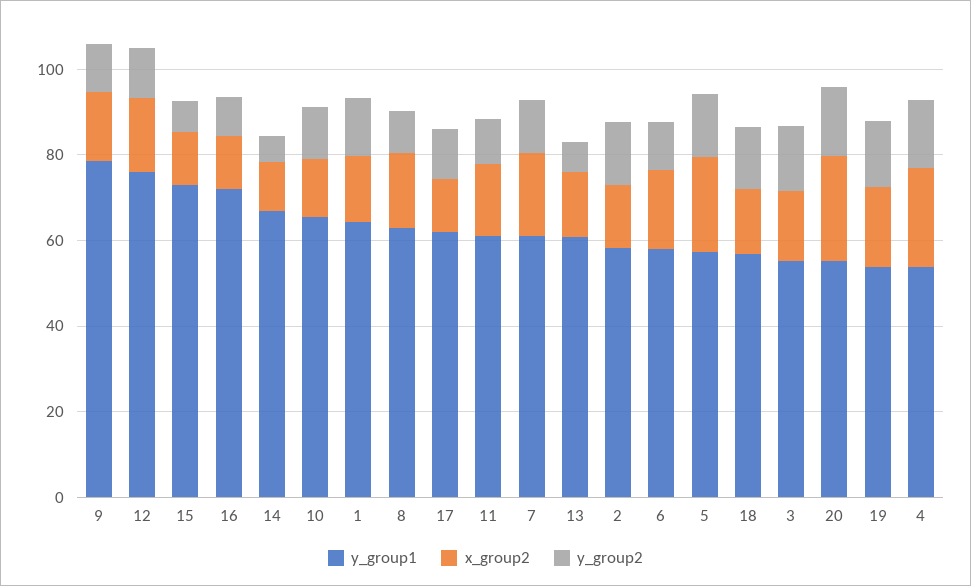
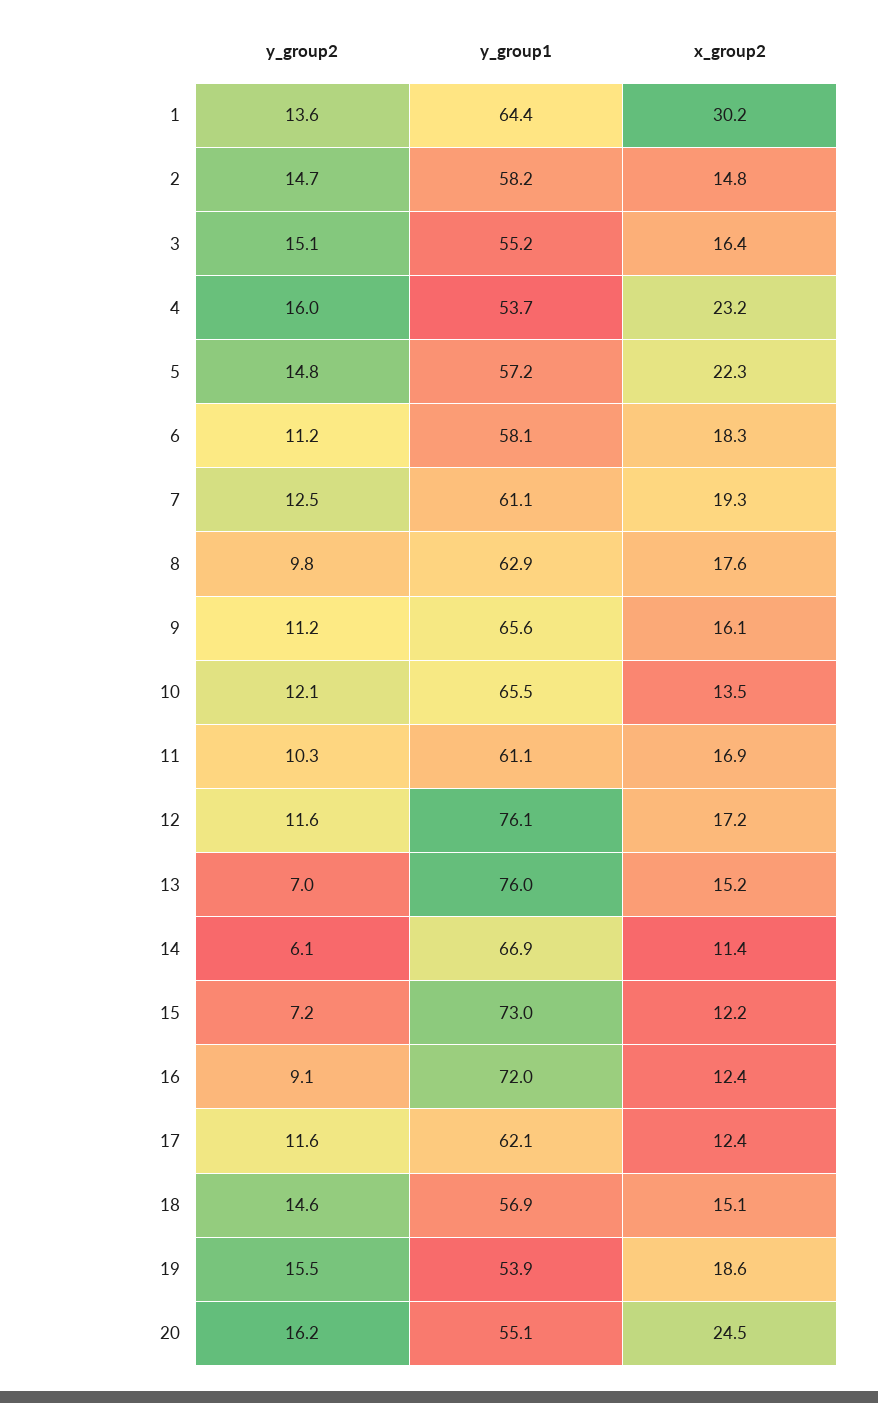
  {
    "y_group1": {
-     "9": 80,
+     "9": 65.6,
      "12": 76.1,
      "15": 73,
      "16": 72,
      "14": 66.9,
      "10": 65.5,
      "1": 64.4,
      "8": 62.9,
      "17": 62.1,
      "11": 61.1,
      "7": 61.1,
-     "13": 60,
+     "13": 76,
      "2": 58.2,
      "6": 58.1,
      "5": 57.2,
      "18": 56.9,
      "3": 55.2,
      "20": 55.1,
      "19": 53.9,
      "4": 53.7
    },
    "x_group2": {
      "9": 16.1,
      "12": 17.2,
      "15": 12.2,
      "16": 12.4,
      "14": 11.4,
      "10": 13.5,
-     "1": 15,
+     "1": 30.2,
      "8": 17.6,
      "17": 12.4,
      "11": 16.9,
      "7": 19.3,
      "13": 15.2,
      "2": 14.8,
      "6": 18.3,
      "5": 22.3,
      "18": 15.1,
      "3": 16.4,
      "20": 24.5,
      "19": 18.6,
      "4": 23.2
    },
    "y_group2": {
      "9": 11.2,
      "12": 11.6,
      "15": 7.2,
      "16": 9.1,
      "14": 6.1,
      "10": 12.1,
      "1": 13.6,
      "8": 9.8,
      "17": 11.6,
      "11": 10.3,
      "7": 12.5,
      "13": 7,
      "2": 14.7,
      "6": 11.2,
      "5": 14.8,
      "18": 14.6,
      "3": 15.1,
      "20": 16.2,
      "19": 15.5,
      "4": 16
    }
  }

